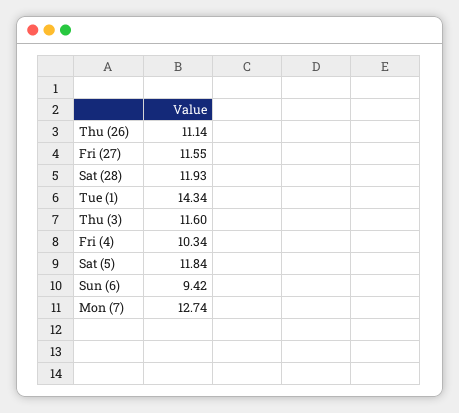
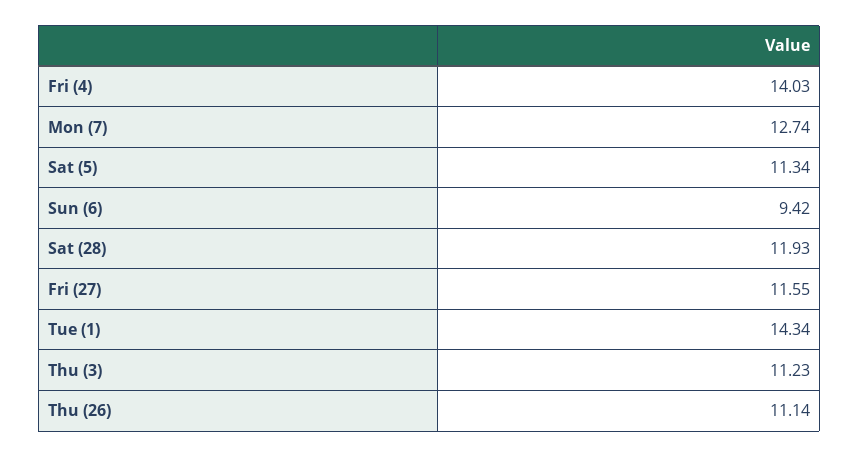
  {
    "Thu (26)": 11.14,
    "Fri (27)": 11.55,
    "Sat (28)": 11.93,
    "Tue (1)": 14.34,
-   "Thu (3)": 11.6,
+   "Thu (3)": 11.23,
-   "Fri (4)": 10.34,
+   "Fri (4)": 14.03,
-   "Sat (5)": 11.84,
+   "Sat (5)": 11.34,
    "Sun (6)": 9.42,
    "Mon (7)": 12.74
  }

